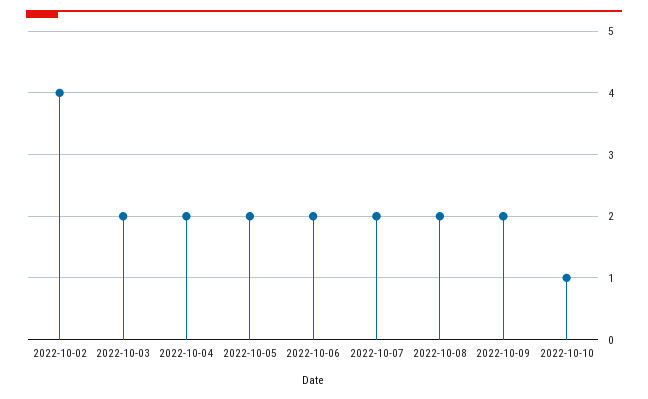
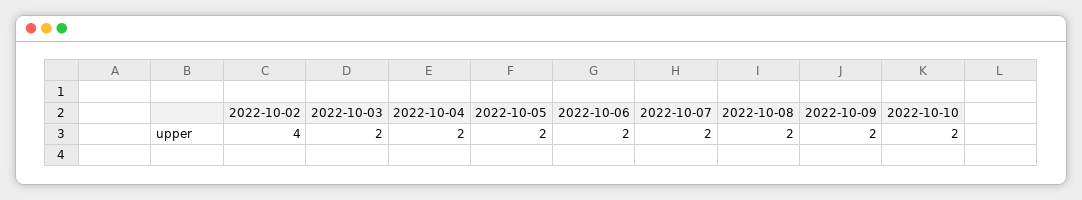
  {
    "2022-10-02": 4,
    "2022-10-03": 2,
    "2022-10-04": 2,
    "2022-10-05": 2,
    "2022-10-06": 2,
    "2022-10-07": 2,
    "2022-10-08": 2,
    "2022-10-09": 2,
-   "2022-10-10": 1
+   "2022-10-10": 2
  }

